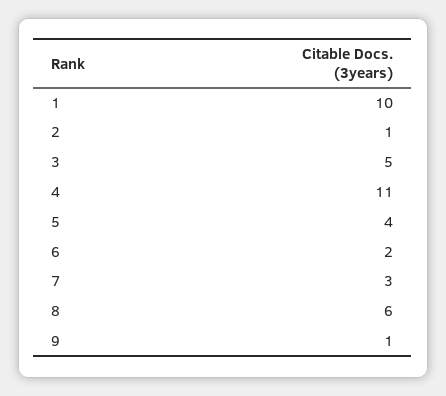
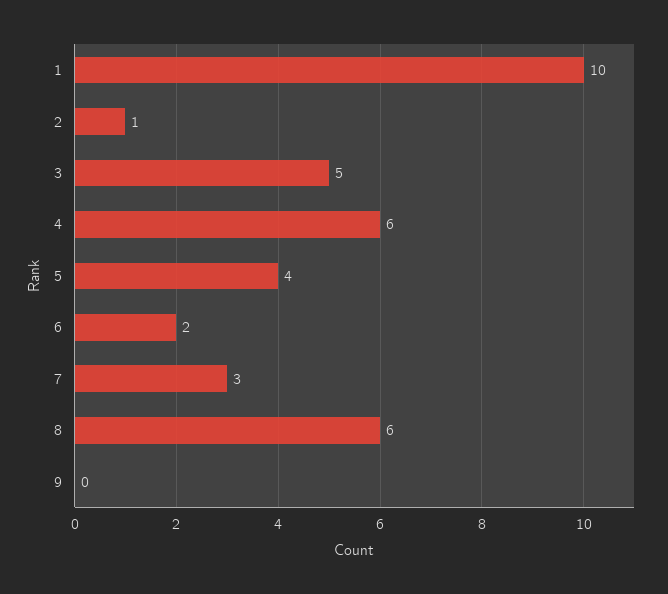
  {
    "1": 10,
    "2": 1,
    "3": 5,
-   "4": 11,
+   "4": 6,
    "5": 4,
    "6": 2,
    "7": 3,
    "8": 6,
-   "9": 1
+   "9": 0
  }

